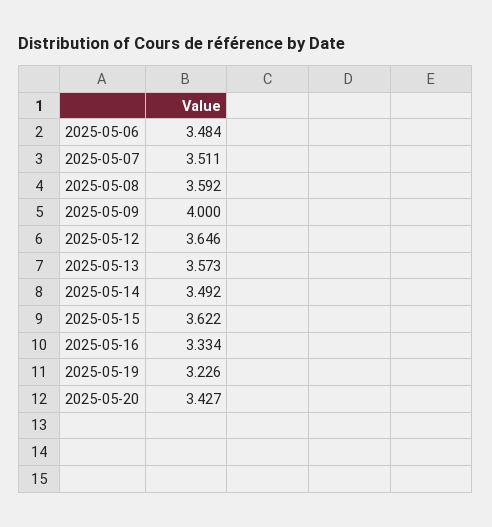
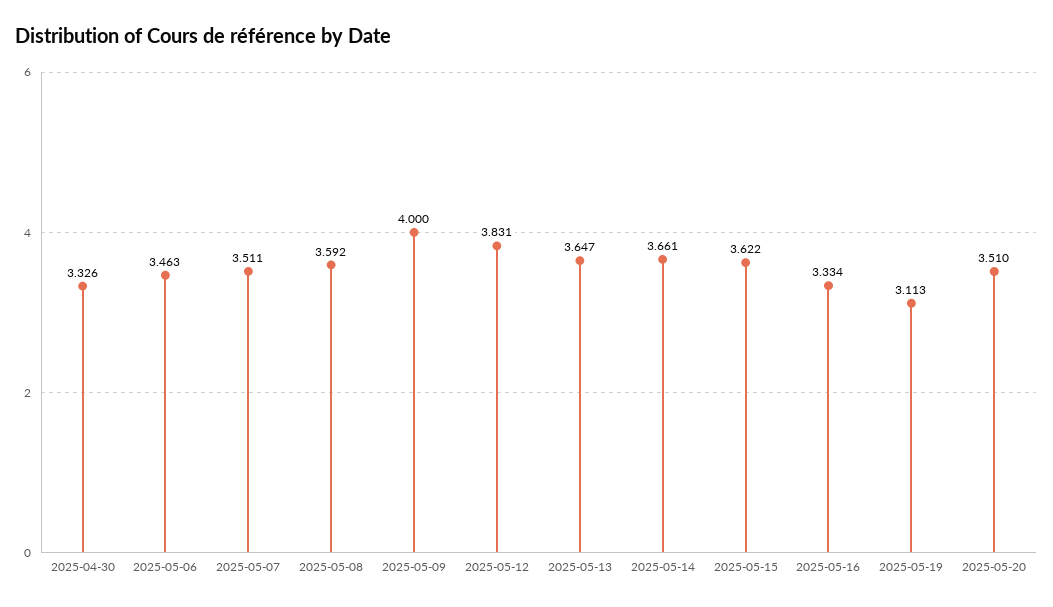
  {
-   "2025-05-06": 3.484,
+   "2025-05-06": 3.463,
    "2025-05-07": 3.511,
    "2025-05-08": 3.592,
    "2025-05-09": 4,
-   "2025-05-12": 3.646,
+   "2025-05-12": 3.831,
-   "2025-05-13": 3.573,
+   "2025-05-13": 3.647,
-   "2025-05-14": 3.492,
+   "2025-05-14": 3.661,
    "2025-05-15": 3.622,
    "2025-05-16": 3.334,
-   "2025-05-19": 3.226,
+   "2025-05-19": 3.113,
-   "2025-05-20": 3.427
+   "2025-05-20": 3.51,
+   "2025-04-30": 3.326
  }

